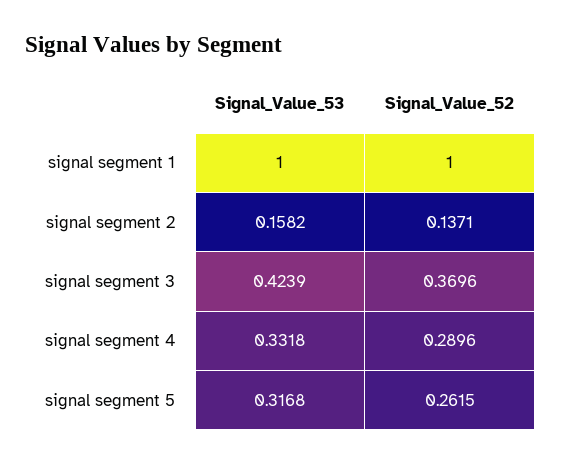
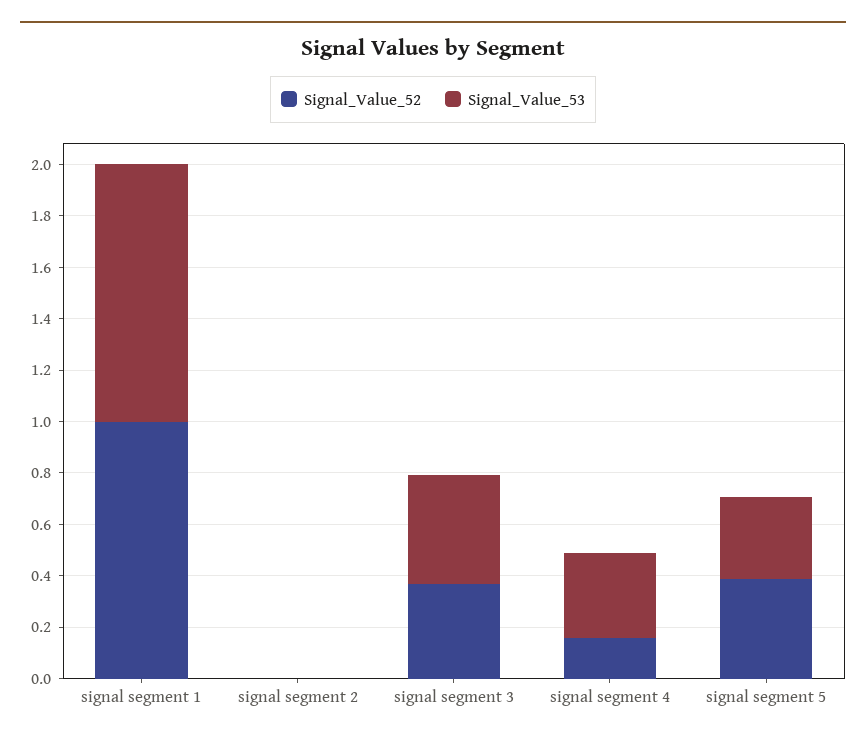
  {
    "Signal_Value_53": {
      "signal segment 1": 1,
-     "signal segment 2": 0.1582,
+     "signal segment 2": 0,
      "signal segment 3": 0.4239,
      "signal segment 4": 0.3318,
      "signal segment 5": 0.3168
    },
    "Signal_Value_52": {
      "signal segment 1": 1,
-     "signal segment 2": 0.1371,
+     "signal segment 2": 0,
      "signal segment 3": 0.3696,
-     "signal segment 4": 0.2896,
+     "signal segment 4": 0.15,
-     "signal segment 5": 0.2615
+     "signal segment 5": 0.4
    }
  }

